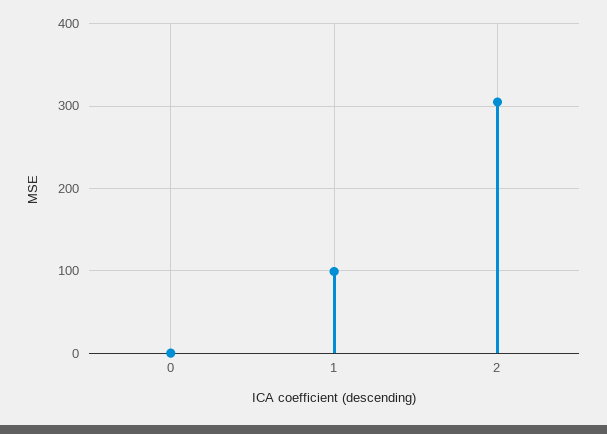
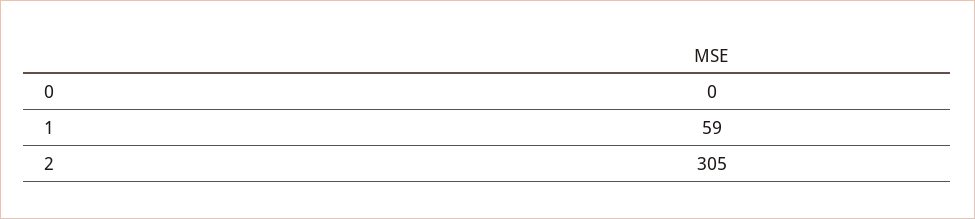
  {
    "0": 0,
-   "1": 100,
+   "1": 59,
    "2": 305
  }

